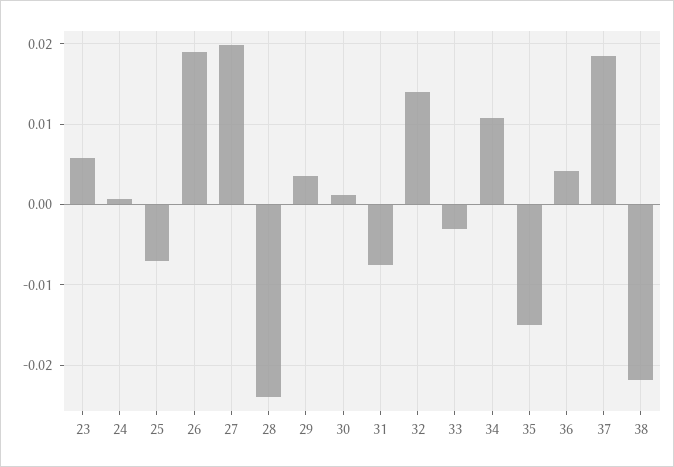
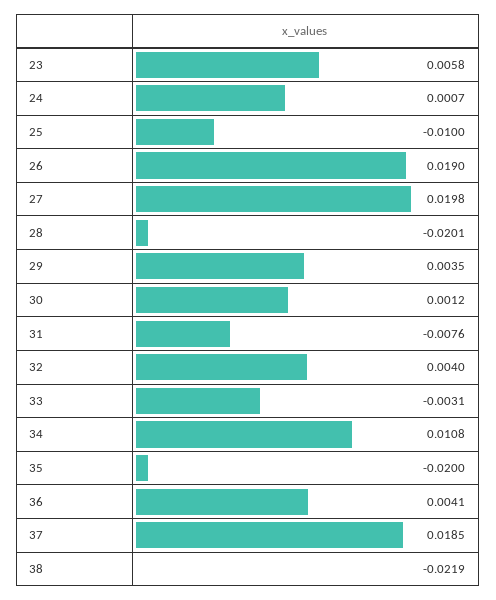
  {
    "23": 0.0058,
    "24": 0.0007,
-   "25": -0.007,
+   "25": -0.01,
    "26": 0.019,
    "27": 0.0198,
-   "28": -0.024,
+   "28": -0.0201,
    "29": 0.0035,
    "30": 0.0012,
    "31": -0.0076,
-   "32": 0.014,
+   "32": 0.004,
    "33": -0.0031,
    "34": 0.0108,
-   "35": -0.015,
+   "35": -0.02,
    "36": 0.0041,
    "37": 0.0185,
    "38": -0.0219
  }

